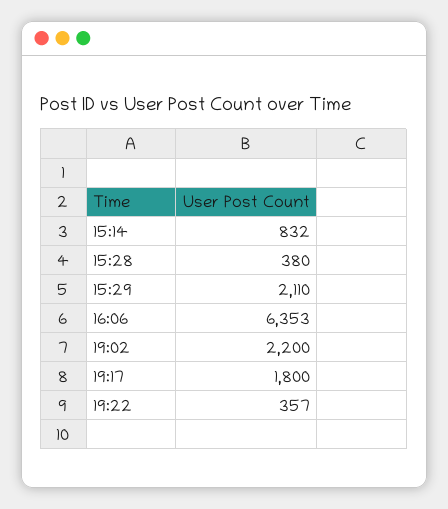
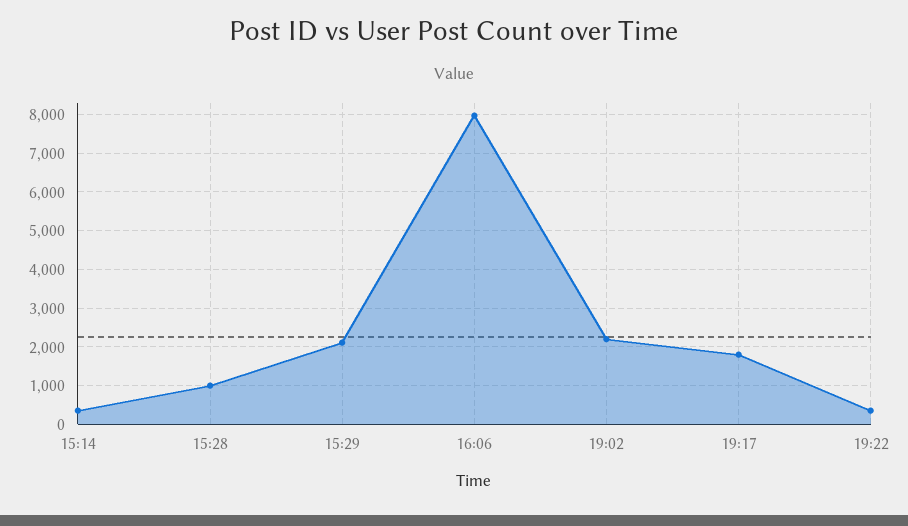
  {
-   "15:14": 832,
+   "15:14": 400,
-   "15:28": 380,
+   "15:28": 1000,
    "15:29": 2110,
-   "16:06": 6353,
+   "16:06": 8000,
    "19:02": 2200,
    "19:17": 1800,
    "19:22": 357
  }

